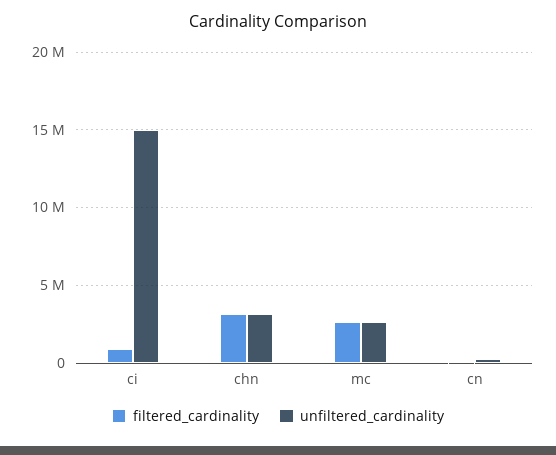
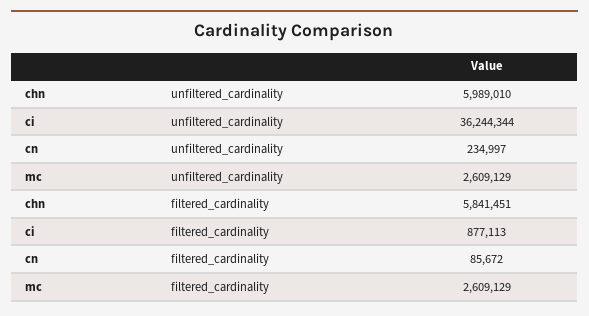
  {
    "filtered_cardinality": {
      "ci": 877113,
-     "chn": 3000000,
+     "chn": 5841451,
      "mc": 2609129,
      "cn": 85672
    },
    "unfiltered_cardinality": {
-     "ci": 15000000,
+     "ci": 36244344,
-     "chn": 3000000,
+     "chn": 5989010,
      "mc": 2609129,
      "cn": 234997
    }
  }

